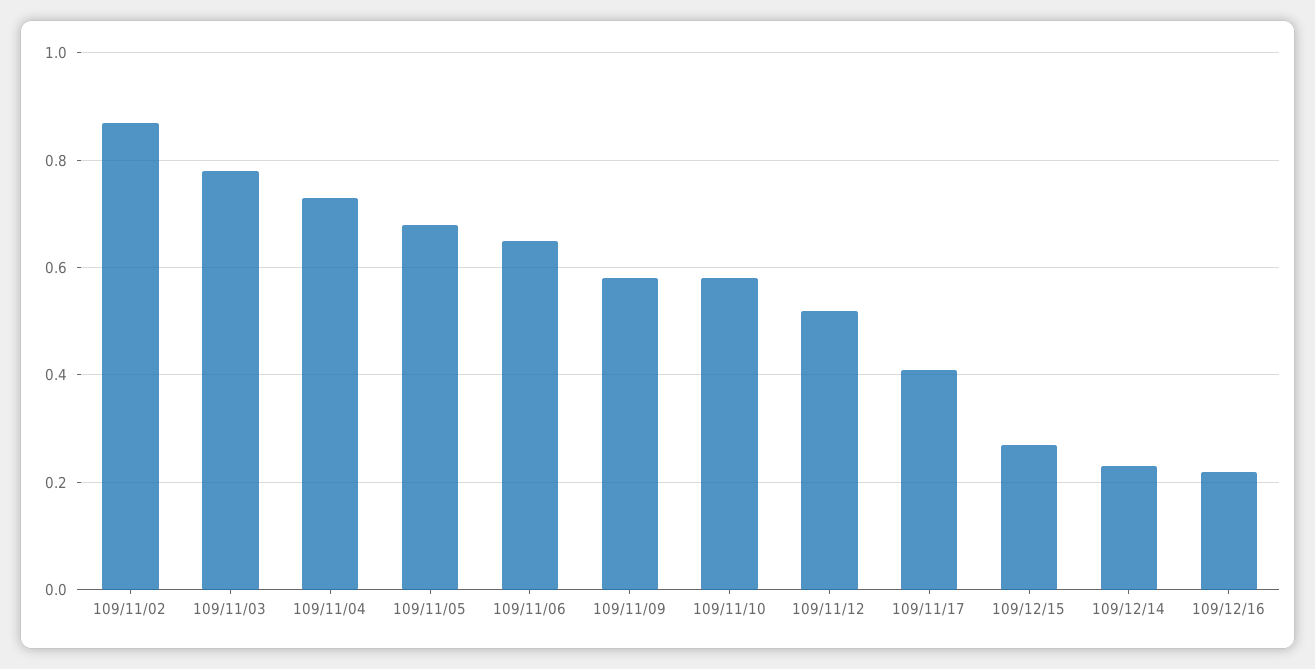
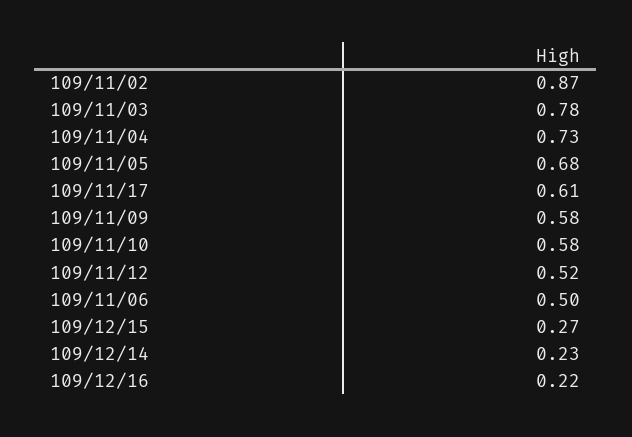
  {
    "109/11/02": 0.87,
    "109/11/03": 0.78,
    "109/11/04": 0.73,
    "109/11/05": 0.68,
-   "109/11/06": 0.65,
+   "109/11/06": 0.5,
    "109/11/09": 0.58,
    "109/11/10": 0.58,
    "109/11/12": 0.52,
-   "109/11/17": 0.4,
+   "109/11/17": 0.61,
    "109/12/15": 0.27,
    "109/12/14": 0.23,
    "109/12/16": 0.22
  }

